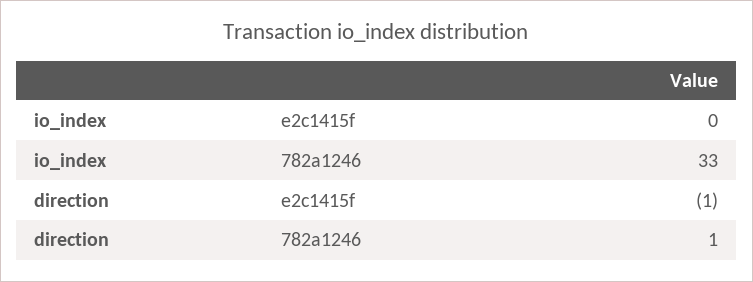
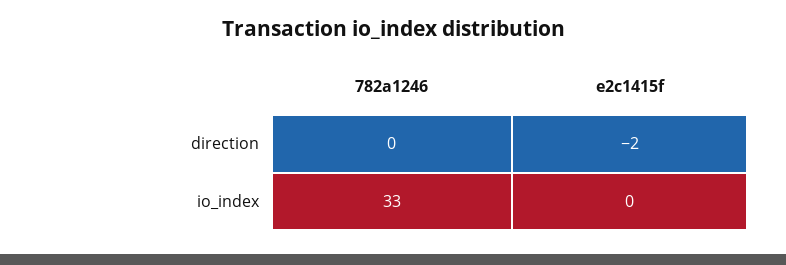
  {
    "io_index": {
      "e2c1415f": 0,
      "782a1246": 33
    },
    "direction": {
-     "e2c1415f": -1,
+     "e2c1415f": -2,
-     "782a1246": 1
+     "782a1246": 0
    }
  }

